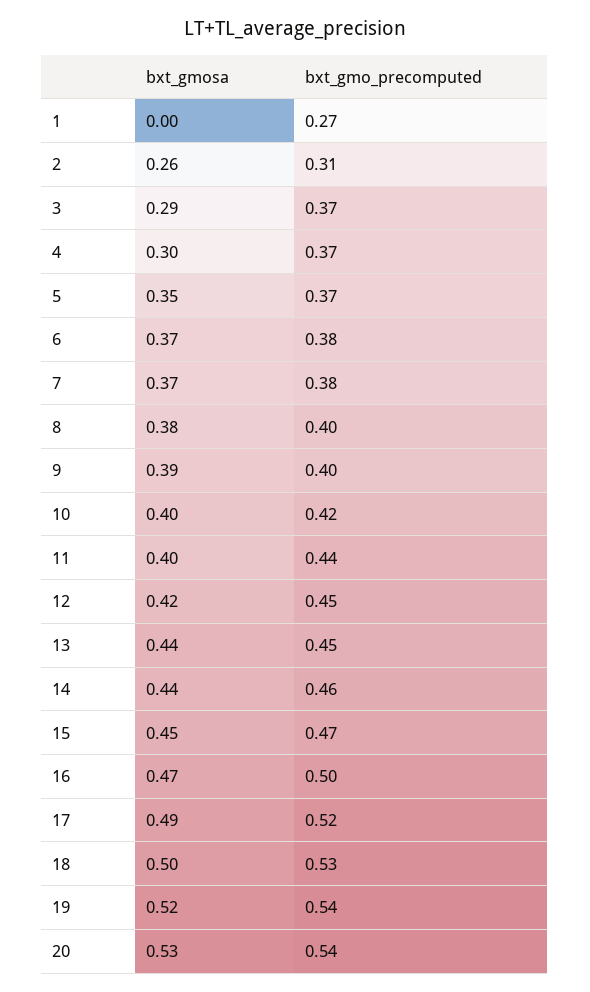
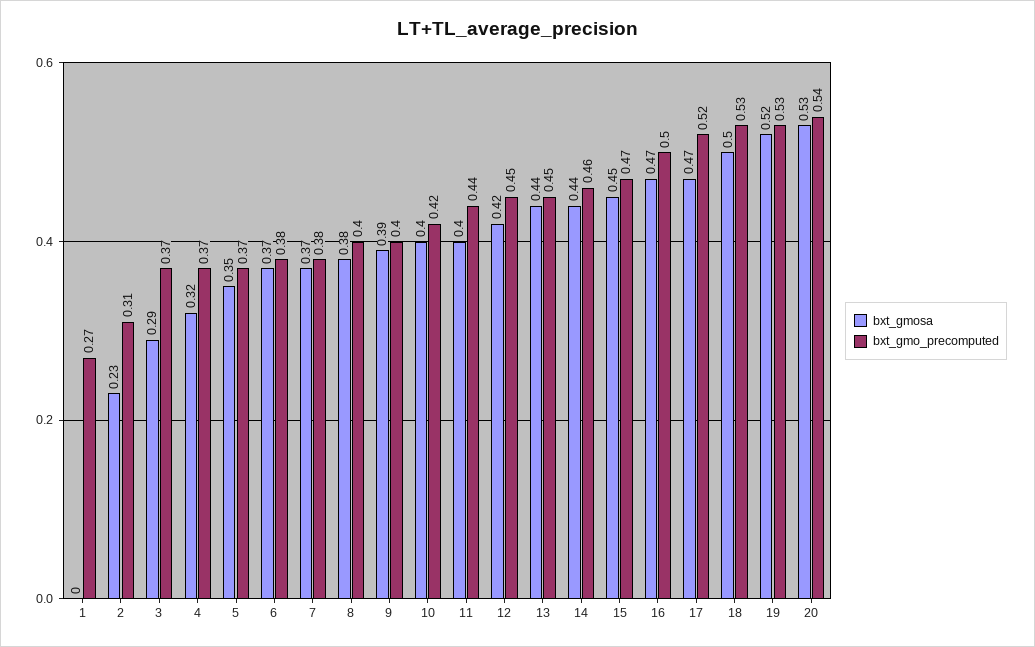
  {
    "bxt_gmosa": {
      "1": 0,
-     "2": 0.26,
+     "2": 0.23,
      "3": 0.29,
-     "4": 0.3,
+     "4": 0.32,
      "5": 0.35,
      "6": 0.37,
      "7": 0.37,
      "8": 0.38,
      "9": 0.39,
      "10": 0.4,
      "11": 0.4,
      "12": 0.42,
      "13": 0.44,
      "14": 0.44,
      "15": 0.45,
      "16": 0.47,
-     "17": 0.49,
+     "17": 0.47,
      "18": 0.5,
      "19": 0.52,
      "20": 0.53
    },
    "bxt_gmo_precomputed": {
      "1": 0.27,
      "2": 0.31,
      "3": 0.37,
      "4": 0.37,
      "5": 0.37,
      "6": 0.38,
      "7": 0.38,
      "8": 0.4,
      "9": 0.4,
      "10": 0.42,
      "11": 0.44,
      "12": 0.45,
      "13": 0.45,
      "14": 0.46,
      "15": 0.47,
      "16": 0.5,
      "17": 0.52,
      "18": 0.53,
-     "19": 0.54,
+     "19": 0.53,
      "20": 0.54
    }
  }

